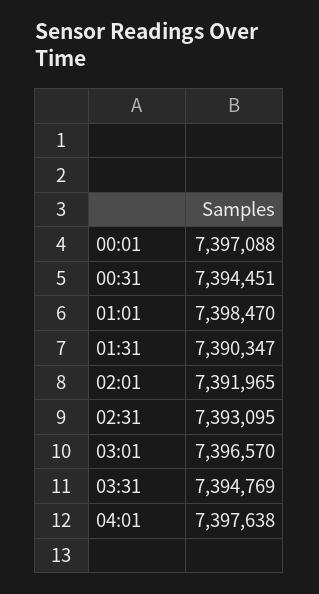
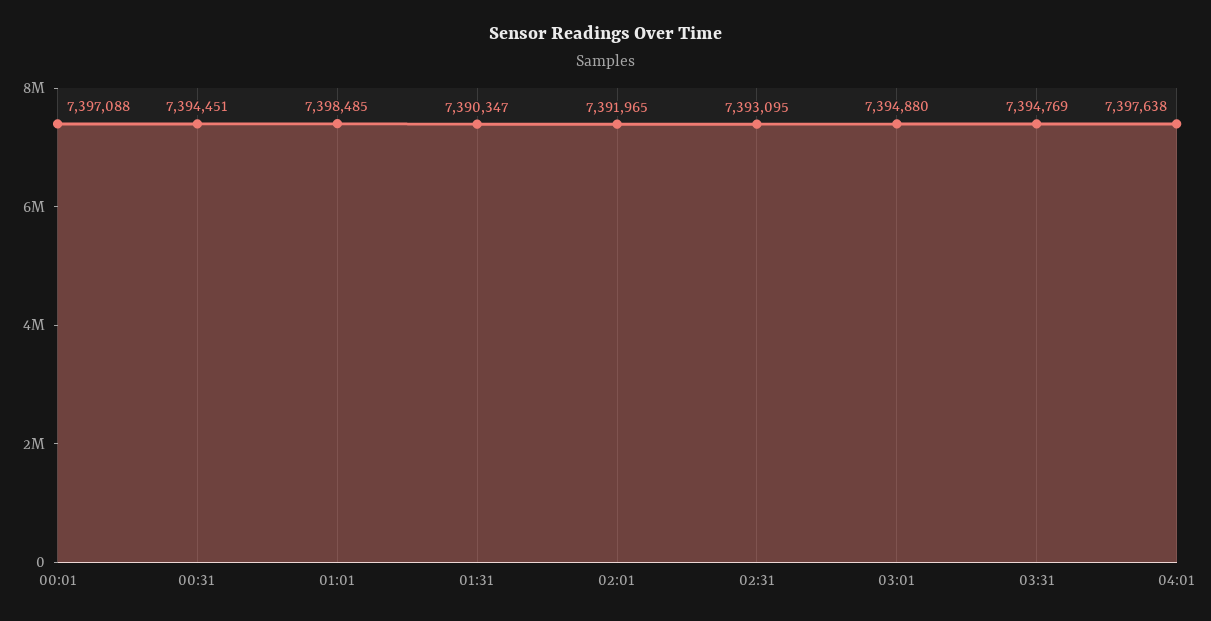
  {
    "00:01": 7397088,
    "00:31": 7394451,
-   "01:01": 7398470,
+   "01:01": 7398485,
    "01:31": 7390347,
    "02:01": 7391965,
    "02:31": 7393095,
-   "03:01": 7396570,
+   "03:01": 7394880,
    "03:31": 7394769,
    "04:01": 7397638
  }

